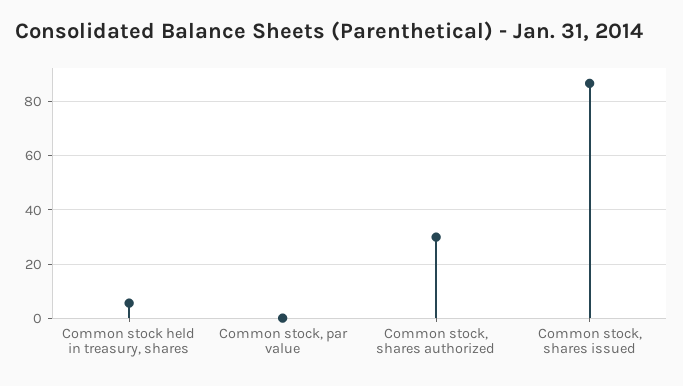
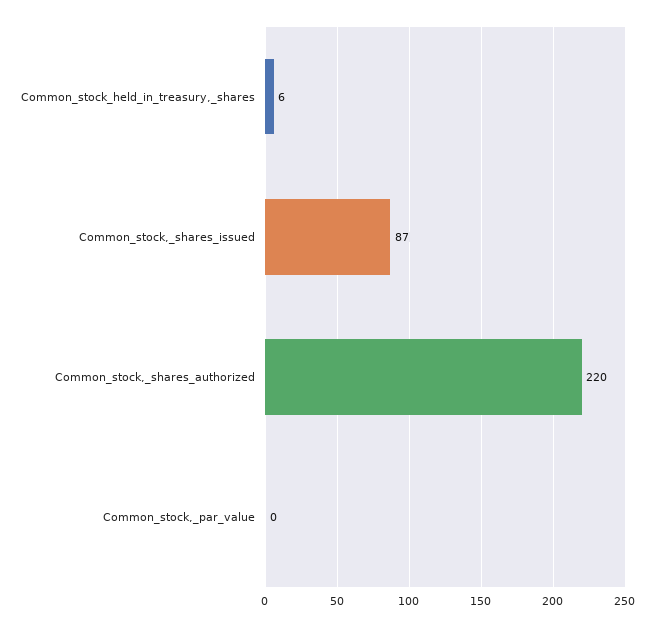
  {
    "Common stock held in treasury, shares": 6,
    "Common stock, par value": 0,
-   "Common stock, shares authorized": 30,
+   "Common stock, shares authorized": 220,
    "Common stock, shares issued": 87
  }

